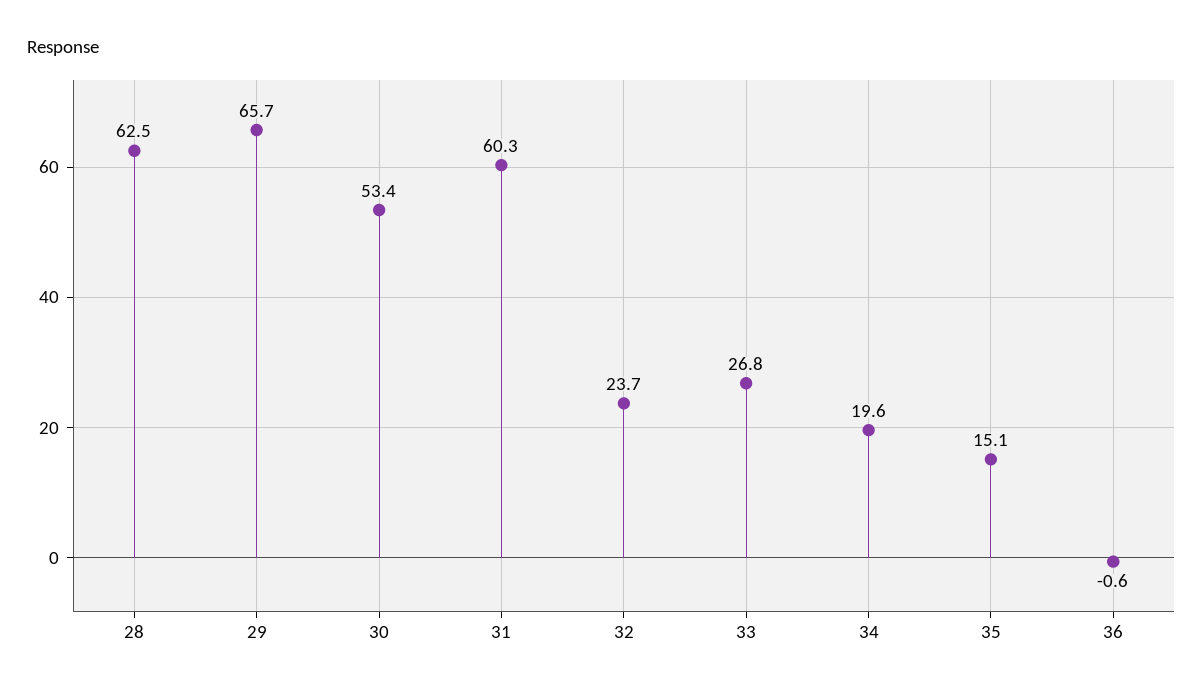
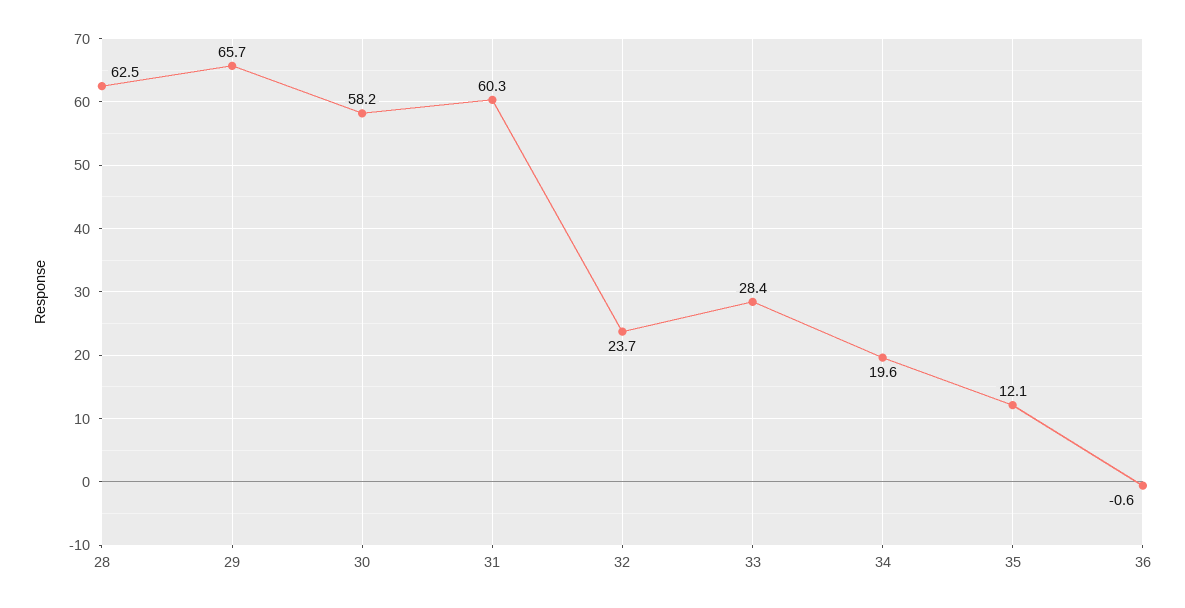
  {
    "28": 62.5,
    "29": 65.7,
-   "30": 53.4,
+   "30": 58.2,
    "31": 60.3,
    "32": 23.7,
-   "33": 26.8,
+   "33": 28.4,
    "34": 19.6,
-   "35": 15.1,
+   "35": 12.1,
    "36": -0.6
  }

